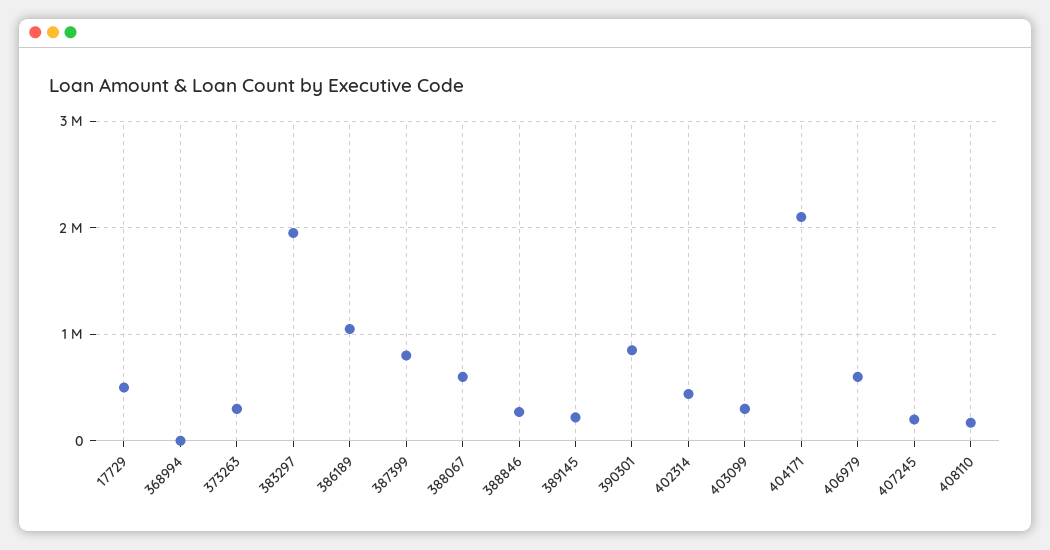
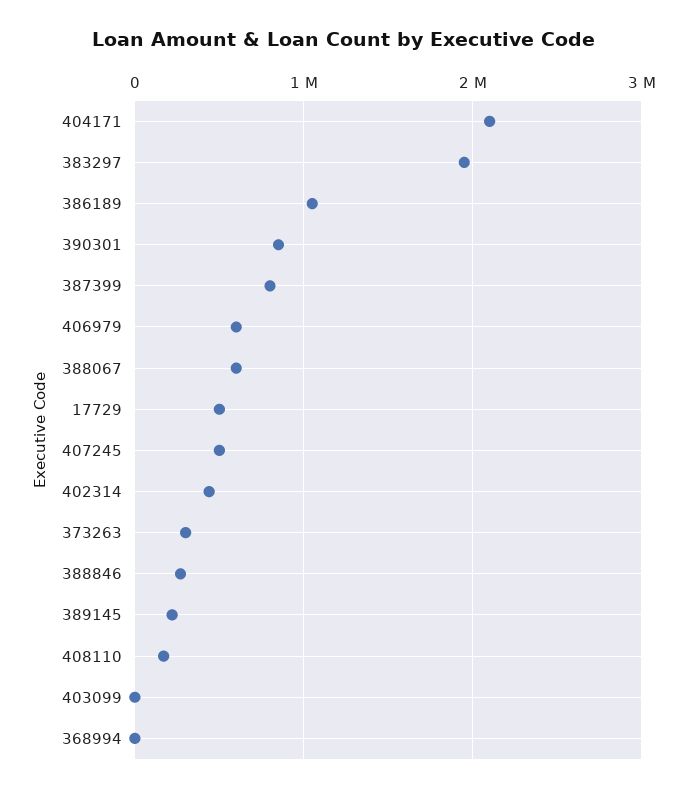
  {
    "17729": 500000,
    "368994": 0,
    "373263": 300000,
    "383297": 2000000,
    "386189": 1100000,
    "387399": 800000,
    "388067": 600000,
    "388846": 300000,
    "389145": 200000,
    "390301": 900000,
    "402314": 400000,
-   "403099": 300000,
+   "403099": 0,
    "404171": 2100000,
    "406979": 600000,
-   "407245": 200000,
+   "407245": 500000,
    "408110": 200000
  }

